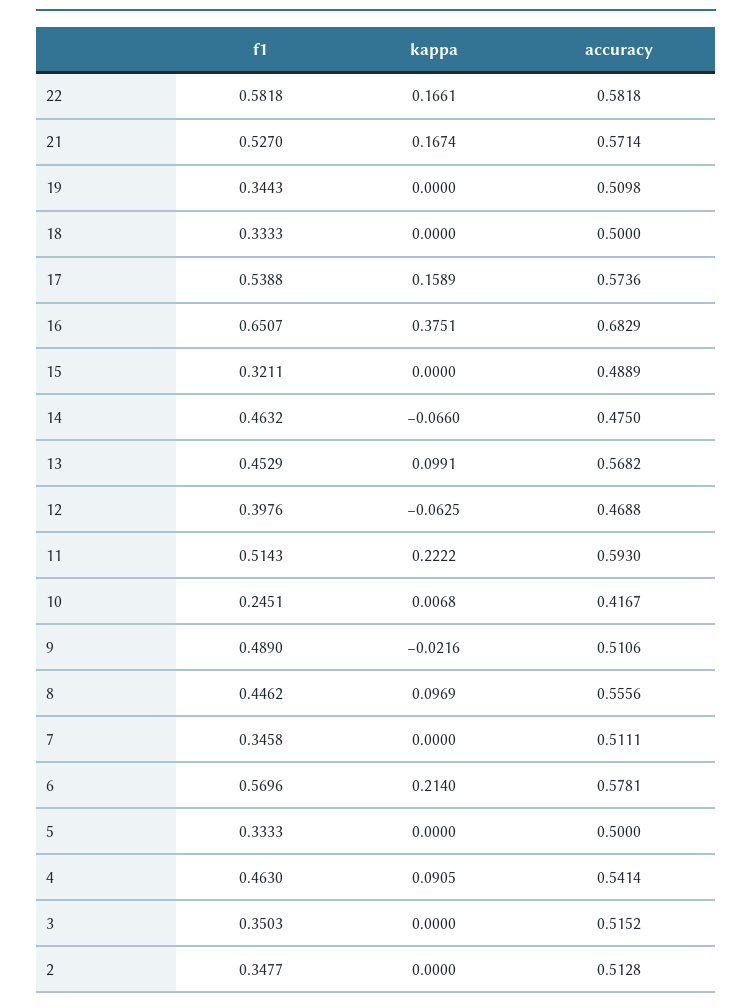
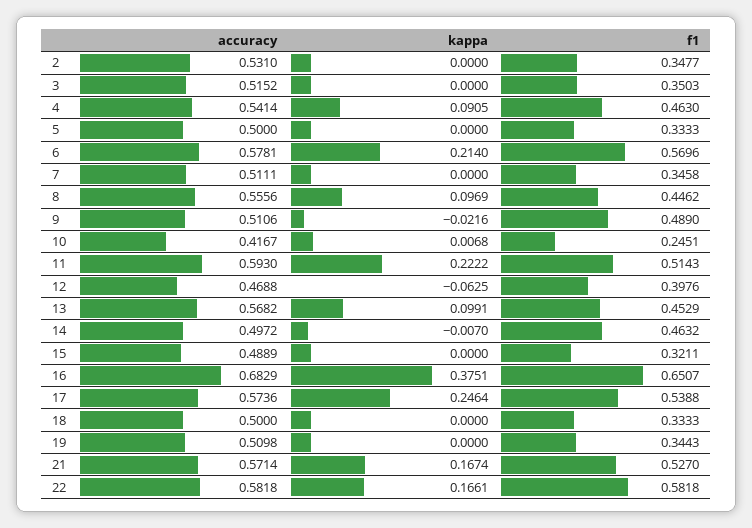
  {
    "f1": {
      "22": 0.5818,
      "21": 0.527,
      "19": 0.3443,
      "18": 0.3333,
      "17": 0.5388,
      "16": 0.6507,
      "15": 0.3211,
      "14": 0.4632,
      "13": 0.4529,
      "12": 0.3976,
      "11": 0.5143,
      "10": 0.2451,
      "9": 0.489,
      "8": 0.4462,
      "7": 0.3458,
      "6": 0.5696,
      "5": 0.3333,
      "4": 0.463,
      "3": 0.3503,
      "2": 0.3477
    },
    "kappa": {
      "22": 0.1661,
      "21": 0.1674,
      "19": 0,
      "18": 0,
-     "17": 0.1589,
+     "17": 0.2464,
      "16": 0.3751,
      "15": 0,
-     "14": -0.066,
+     "14": -0.007,
      "13": 0.0991,
      "12": -0.0625,
      "11": 0.2222,
      "10": 0.0068,
      "9": -0.0216,
      "8": 0.0969,
      "7": 0,
      "6": 0.214,
      "5": 0,
      "4": 0.0905,
      "3": 0,
      "2": 0
    },
    "accuracy": {
      "22": 0.5818,
      "21": 0.5714,
      "19": 0.5098,
      "18": 0.5,
      "17": 0.5736,
      "16": 0.6829,
      "15": 0.4889,
-     "14": 0.475,
+     "14": 0.4972,
      "13": 0.5682,
      "12": 0.4688,
      "11": 0.593,
      "10": 0.4167,
      "9": 0.5106,
      "8": 0.5556,
      "7": 0.5111,
      "6": 0.5781,
      "5": 0.5,
      "4": 0.5414,
      "3": 0.5152,
-     "2": 0.5128
+     "2": 0.531
    }
  }

